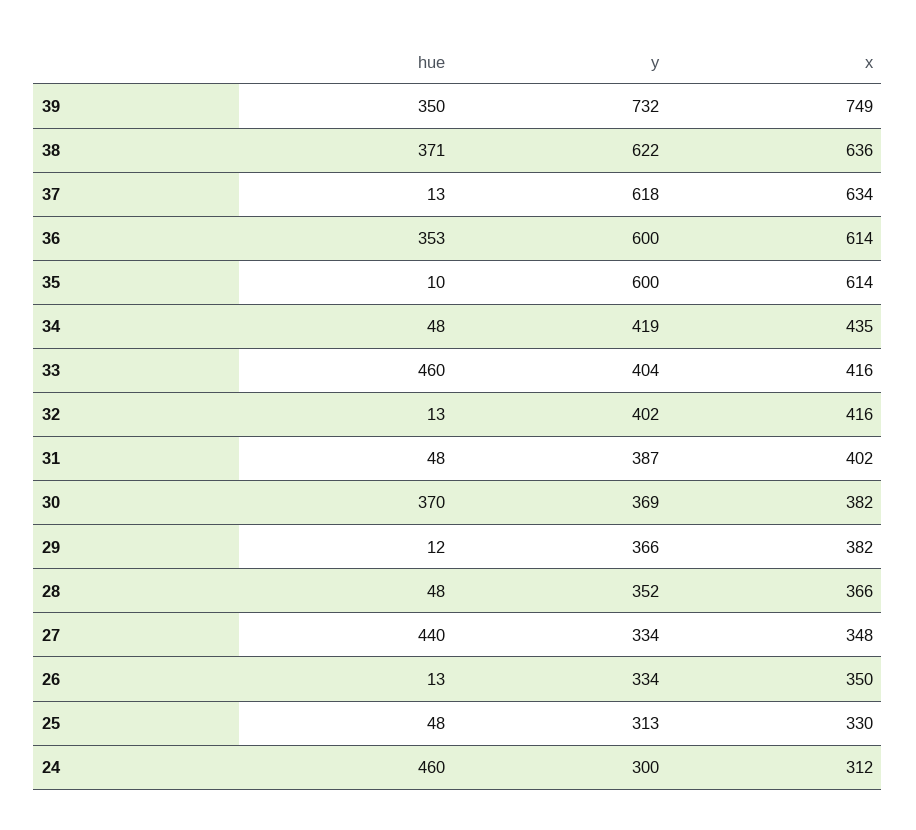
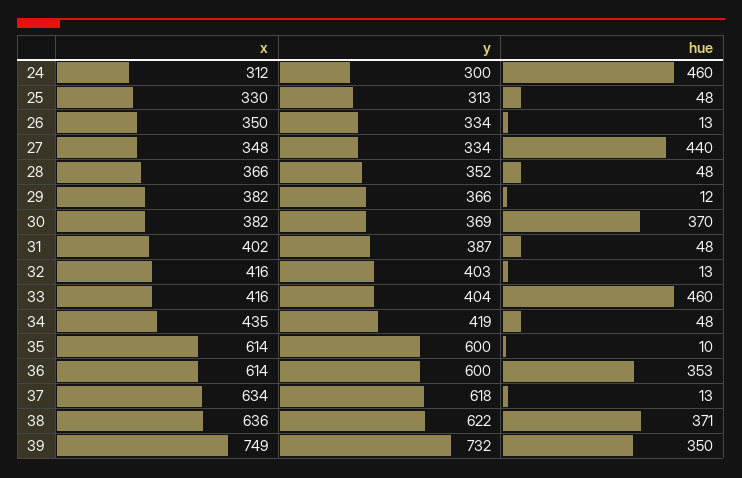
  {
    "hue": {
      "39": 350,
      "38": 371,
      "37": 13,
      "36": 353,
      "35": 10,
      "34": 48,
      "33": 460,
      "32": 13,
      "31": 48,
      "30": 370,
      "29": 12,
      "28": 48,
      "27": 440,
      "26": 13,
      "25": 48,
      "24": 460
    },
    "y": {
      "39": 732,
      "38": 622,
      "37": 618,
      "36": 600,
      "35": 600,
      "34": 419,
      "33": 404,
-     "32": 402,
+     "32": 403,
      "31": 387,
      "30": 369,
      "29": 366,
      "28": 352,
      "27": 334,
      "26": 334,
      "25": 313,
      "24": 300
    },
    "x": {
      "39": 749,
      "38": 636,
      "37": 634,
      "36": 614,
      "35": 614,
      "34": 435,
      "33": 416,
      "32": 416,
      "31": 402,
      "30": 382,
      "29": 382,
      "28": 366,
      "27": 348,
      "26": 350,
      "25": 330,
      "24": 312
    }
  }

